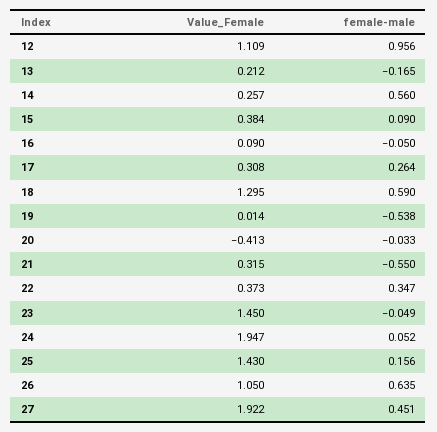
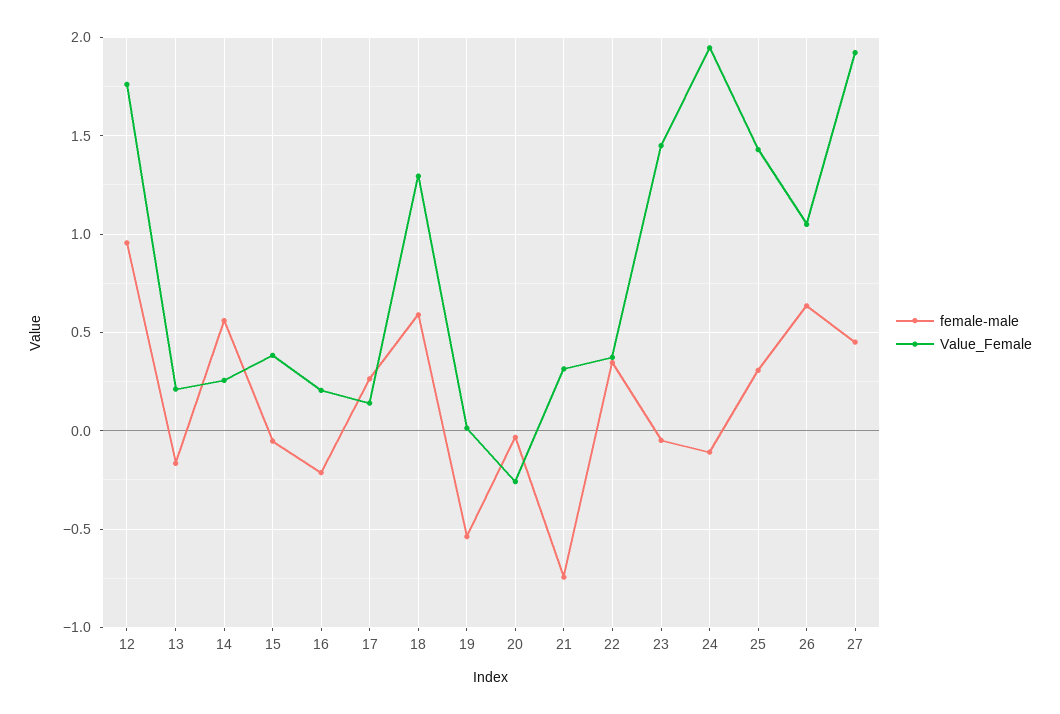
  {
    "Value_Female": {
-     "12": 1.109,
+     "12": 1.75,
      "13": 0.212,
      "14": 0.257,
      "15": 0.384,
-     "16": 0.09,
+     "16": 0.2,
-     "17": 0.308,
+     "17": 0.15,
      "18": 1.295,
      "19": 0.014,
-     "20": -0.413,
+     "20": -0.25,
      "21": 0.315,
      "22": 0.373,
      "23": 1.45,
      "24": 1.947,
      "25": 1.43,
      "26": 1.05,
      "27": 1.922
    },
    "female-male": {
      "12": 0.956,
      "13": -0.165,
      "14": 0.56,
-     "15": 0.09,
+     "15": -0.05,
-     "16": -0.05,
+     "16": -0.2,
      "17": 0.264,
      "18": 0.59,
      "19": -0.538,
      "20": -0.033,
-     "21": -0.55,
+     "21": -0.75,
      "22": 0.347,
      "23": -0.049,
-     "24": 0.052,
+     "24": -0.1,
-     "25": 0.156,
+     "25": 0.3,
      "26": 0.635,
      "27": 0.451
    }
  }

